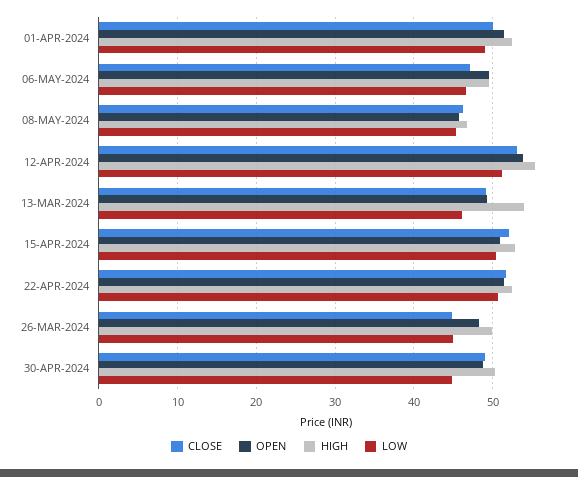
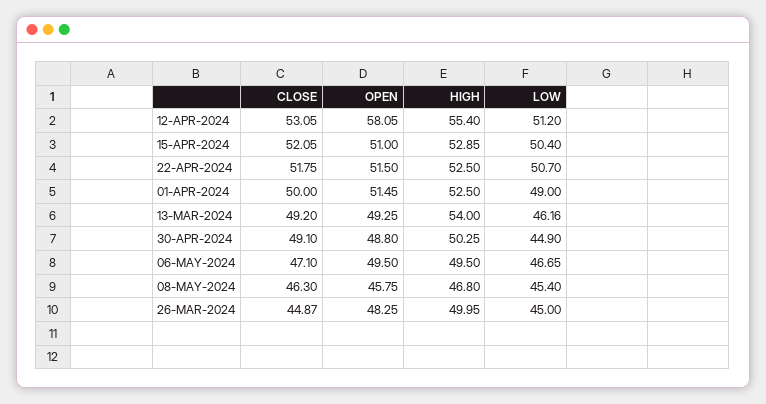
  {
    "CLOSE": {
      "01-APR-2024": 50,
      "06-MAY-2024": 47.1,
      "08-MAY-2024": 46.3,
      "12-APR-2024": 53.05,
      "13-MAR-2024": 49.2,
      "15-APR-2024": 52.05,
      "22-APR-2024": 51.75,
      "26-MAR-2024": 44.87,
      "30-APR-2024": 49.1
    },
    "OPEN": {
      "01-APR-2024": 51.45,
      "06-MAY-2024": 49.5,
      "08-MAY-2024": 45.75,
-     "12-APR-2024": 54,
+     "12-APR-2024": 58.05,
      "13-MAR-2024": 49.25,
      "15-APR-2024": 51,
      "22-APR-2024": 51.5,
      "26-MAR-2024": 48.25,
      "30-APR-2024": 48.8
    },
    "HIGH": {
      "01-APR-2024": 52.5,
      "06-MAY-2024": 49.5,
      "08-MAY-2024": 46.8,
      "12-APR-2024": 55.4,
      "13-MAR-2024": 54,
      "15-APR-2024": 52.85,
      "22-APR-2024": 52.5,
      "26-MAR-2024": 49.95,
      "30-APR-2024": 50.25
    },
    "LOW": {
      "01-APR-2024": 49,
      "06-MAY-2024": 46.65,
      "08-MAY-2024": 45.4,
      "12-APR-2024": 51.2,
      "13-MAR-2024": 46.16,
      "15-APR-2024": 50.4,
      "22-APR-2024": 50.7,
      "26-MAR-2024": 45,
      "30-APR-2024": 44.9
    }
  }

